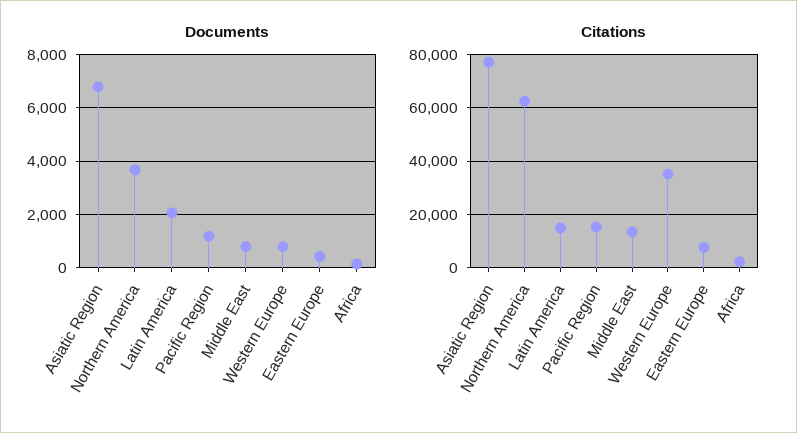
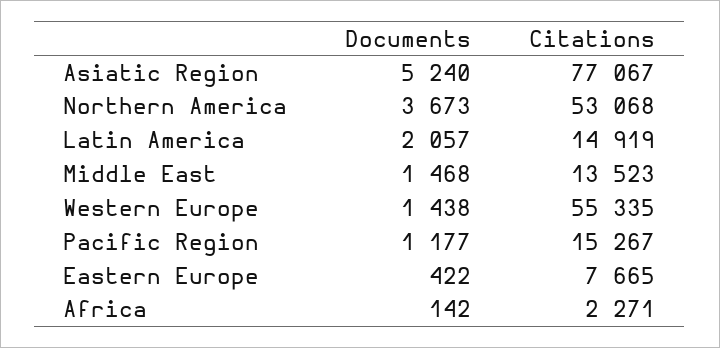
  {
    "Documents": {
-     "Asiatic Region": 6750,
+     "Asiatic Region": 5240,
      "Northern America": 3673,
      "Latin America": 2057,
      "Pacific Region": 1177,
-     "Middle East": 750,
+     "Middle East": 1468,
-     "Western Europe": 750,
+     "Western Europe": 1438,
      "Eastern Europe": 422,
      "Africa": 142
    },
    "Citations": {
      "Asiatic Region": 77067,
-     "Northern America": 62500,
+     "Northern America": 53068,
      "Latin America": 14919,
      "Pacific Region": 15267,
      "Middle East": 13523,
-     "Western Europe": 35000,
+     "Western Europe": 55335,
      "Eastern Europe": 7665,
      "Africa": 2271
    }
  }

